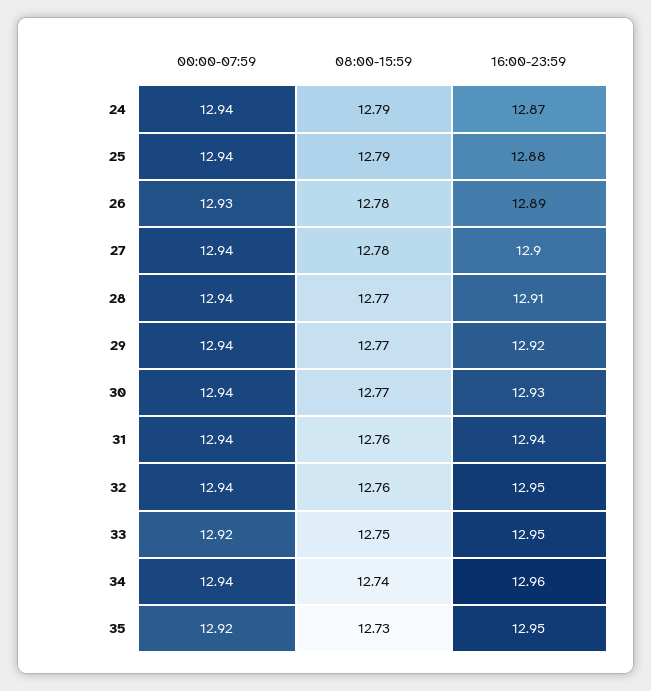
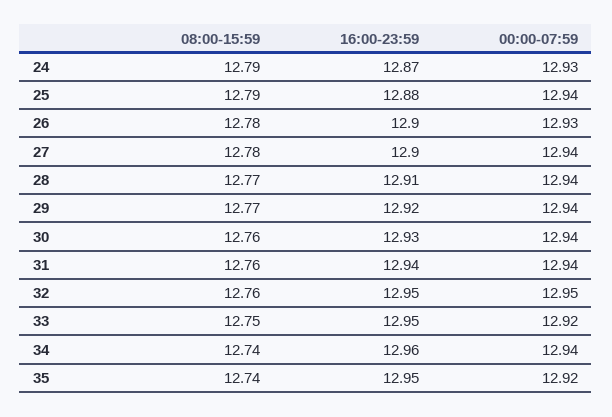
  {
    "00:00-07:59": {
-     "24": 12.94,
+     "24": 12.93,
      "25": 12.94,
      "26": 12.93,
      "27": 12.94,
      "28": 12.94,
      "29": 12.94,
      "30": 12.94,
      "31": 12.94,
-     "32": 12.94,
+     "32": 12.95,
      "33": 12.92,
      "34": 12.94,
      "35": 12.92
    },
    "08:00-15:59": {
      "24": 12.79,
      "25": 12.79,
      "26": 12.78,
      "27": 12.78,
      "28": 12.77,
      "29": 12.77,
-     "30": 12.77,
+     "30": 12.76,
      "31": 12.76,
      "32": 12.76,
      "33": 12.75,
      "34": 12.74,
-     "35": 12.73
+     "35": 12.74
    },
    "16:00-23:59": {
      "24": 12.87,
      "25": 12.88,
-     "26": 12.89,
+     "26": 12.9,
      "27": 12.9,
      "28": 12.91,
      "29": 12.92,
      "30": 12.93,
      "31": 12.94,
      "32": 12.95,
      "33": 12.95,
      "34": 12.96,
      "35": 12.95
    }
  }

